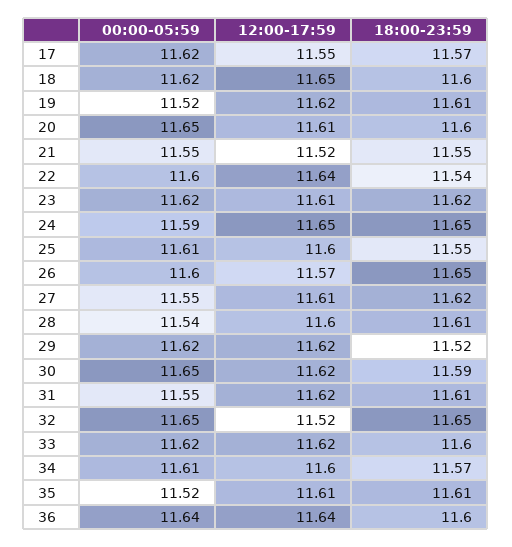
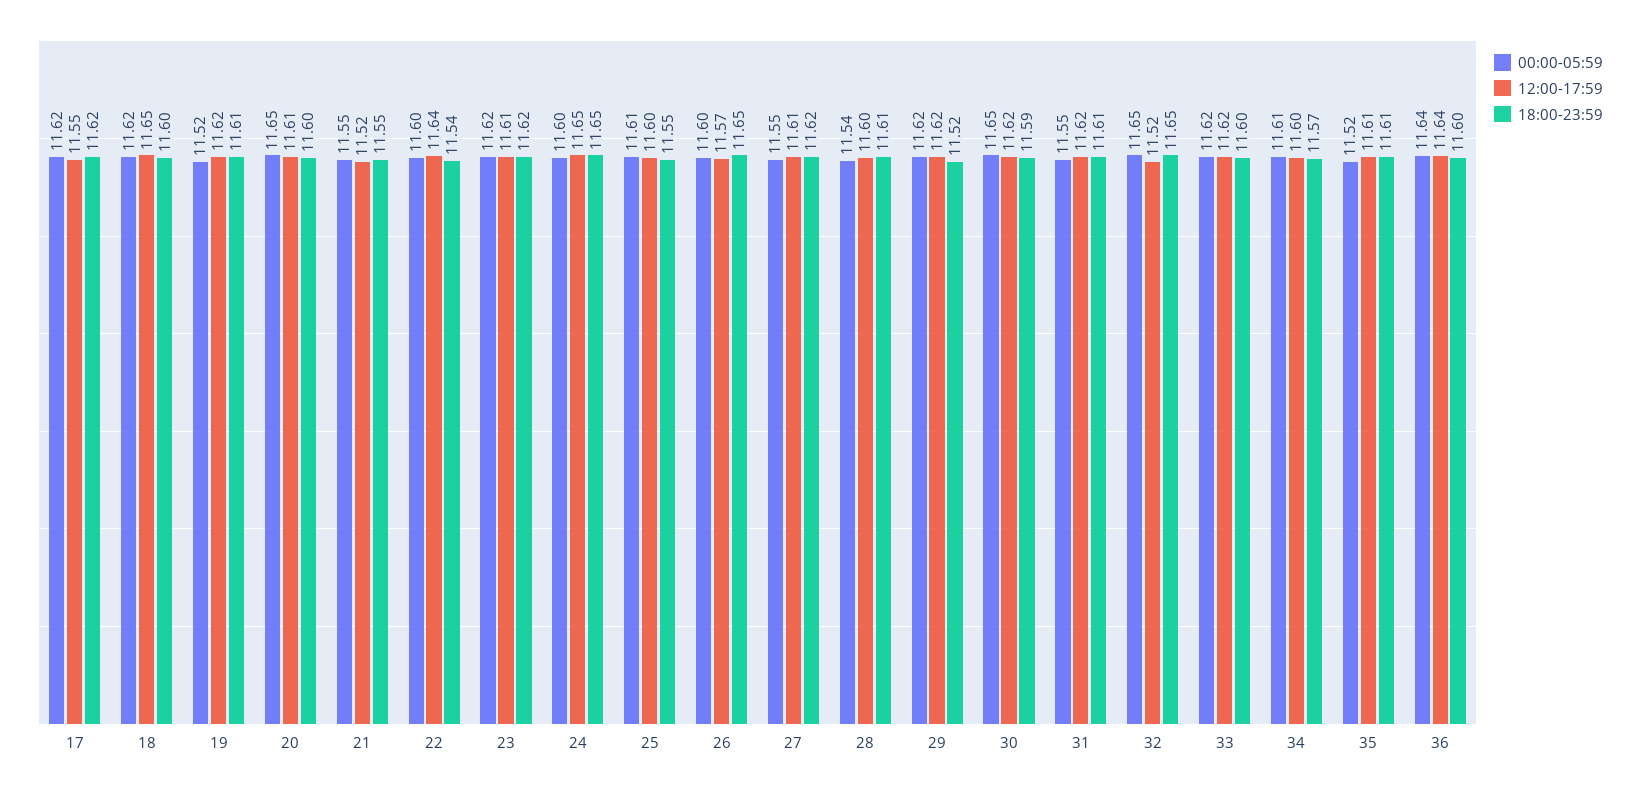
  {
    "00:00-05:59": {
      "17": 11.62,
      "18": 11.62,
      "19": 11.52,
      "20": 11.65,
      "21": 11.55,
      "22": 11.6,
      "23": 11.62,
-     "24": 11.59,
+     "24": 11.6,
      "25": 11.61,
      "26": 11.6,
      "27": 11.55,
      "28": 11.54,
      "29": 11.62,
      "30": 11.65,
      "31": 11.55,
      "32": 11.65,
      "33": 11.62,
      "34": 11.61,
      "35": 11.52,
      "36": 11.64
    },
    "12:00-17:59": {
      "17": 11.55,
      "18": 11.65,
      "19": 11.62,
      "20": 11.61,
      "21": 11.52,
      "22": 11.64,
      "23": 11.61,
      "24": 11.65,
      "25": 11.6,
      "26": 11.57,
      "27": 11.61,
      "28": 11.6,
      "29": 11.62,
      "30": 11.62,
      "31": 11.62,
      "32": 11.52,
      "33": 11.62,
      "34": 11.6,
      "35": 11.61,
      "36": 11.64
    },
    "18:00-23:59": {
-     "17": 11.57,
+     "17": 11.62,
      "18": 11.6,
      "19": 11.61,
      "20": 11.6,
      "21": 11.55,
      "22": 11.54,
      "23": 11.62,
      "24": 11.65,
      "25": 11.55,
      "26": 11.65,
      "27": 11.62,
      "28": 11.61,
      "29": 11.52,
      "30": 11.59,
      "31": 11.61,
      "32": 11.65,
      "33": 11.6,
      "34": 11.57,
      "35": 11.61,
      "36": 11.6
    }
  }

